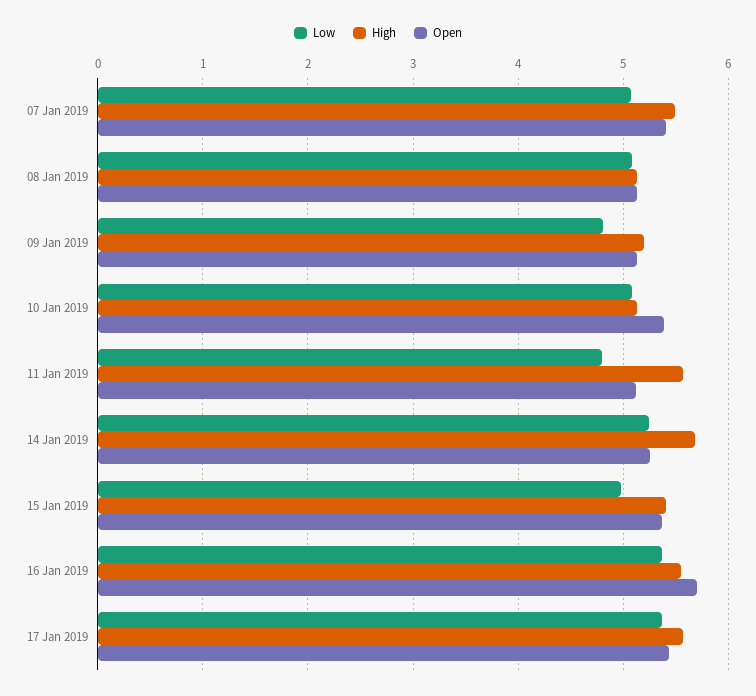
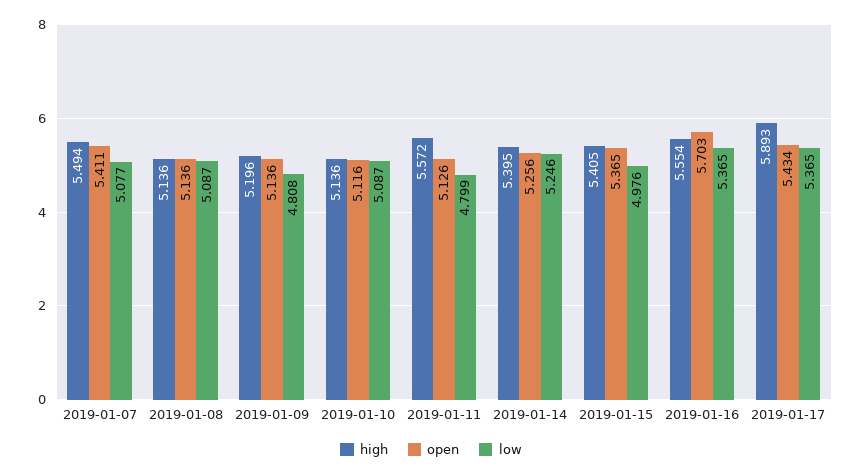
  {
    "Low": {
      "07 Jan 2019": 5.077,
      "08 Jan 2019": 5.087,
      "09 Jan 2019": 4.808,
      "10 Jan 2019": 5.087,
      "11 Jan 2019": 4.799,
      "14 Jan 2019": 5.246,
      "15 Jan 2019": 4.976,
      "16 Jan 2019": 5.365,
      "17 Jan 2019": 5.365
    },
    "High": {
      "07 Jan 2019": 5.494,
      "08 Jan 2019": 5.136,
      "09 Jan 2019": 5.196,
      "10 Jan 2019": 5.136,
      "11 Jan 2019": 5.572,
-     "14 Jan 2019": 5.7,
+     "14 Jan 2019": 5.395,
      "15 Jan 2019": 5.405,
      "16 Jan 2019": 5.554,
-     "17 Jan 2019": 5.6
+     "17 Jan 2019": 5.893
    },
    "Open": {
      "07 Jan 2019": 5.411,
      "08 Jan 2019": 5.136,
      "09 Jan 2019": 5.136,
-     "10 Jan 2019": 5.4,
+     "10 Jan 2019": 5.116,
      "11 Jan 2019": 5.126,
      "14 Jan 2019": 5.256,
      "15 Jan 2019": 5.365,
      "16 Jan 2019": 5.703,
      "17 Jan 2019": 5.434
    }
  }

